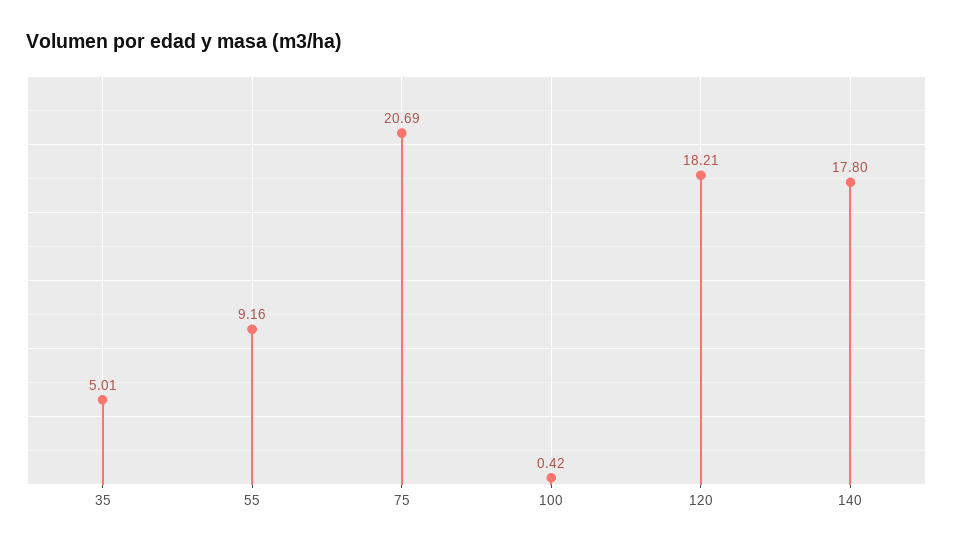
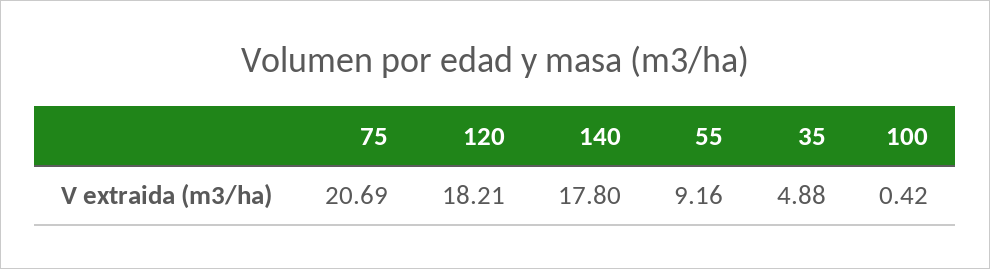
  {
-   "35": 5.01,
+   "35": 4.88,
    "55": 9.16,
    "75": 20.69,
    "100": 0.42,
    "120": 18.21,
    "140": 17.8
  }

